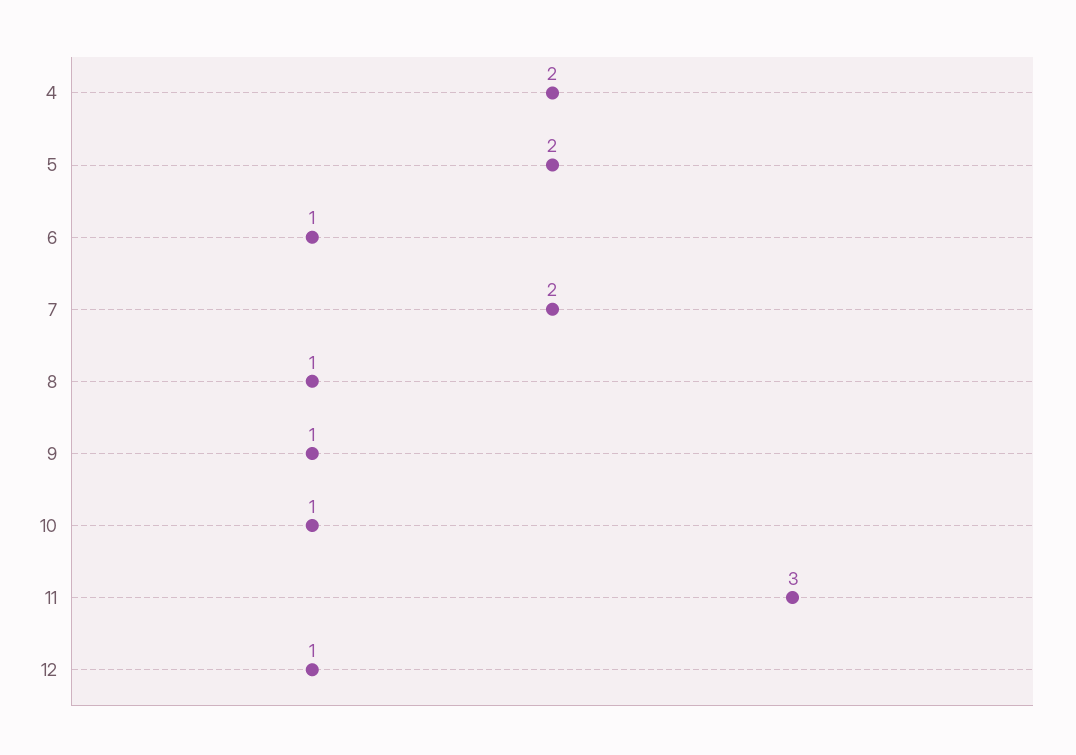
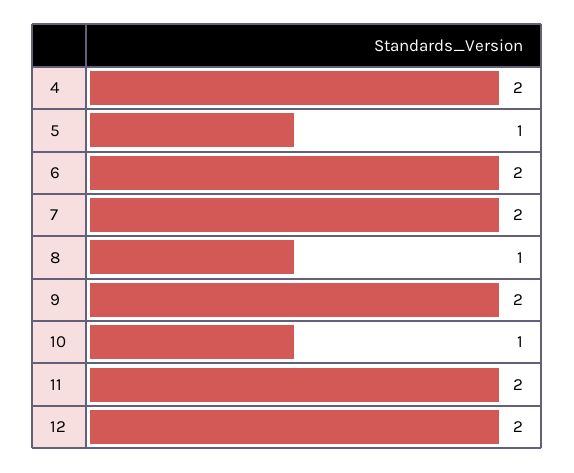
  {
    "4": 2,
-   "5": 2,
+   "5": 1,
-   "6": 1,
+   "6": 2,
    "7": 2,
    "8": 1,
-   "9": 1,
+   "9": 2,
    "10": 1,
-   "11": 3,
+   "11": 2,
-   "12": 1
+   "12": 2
  }

